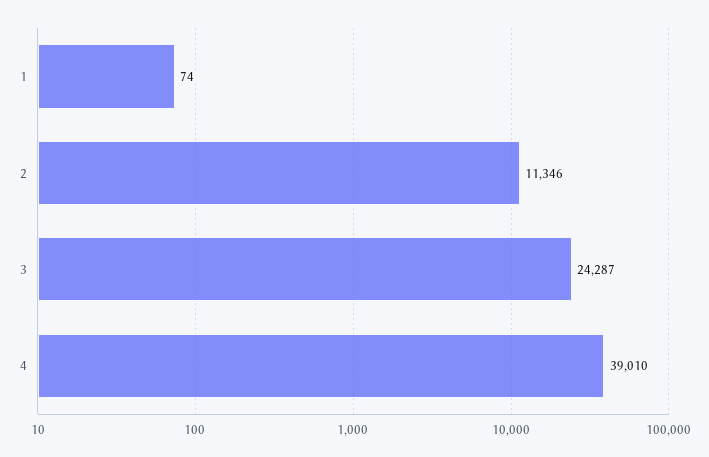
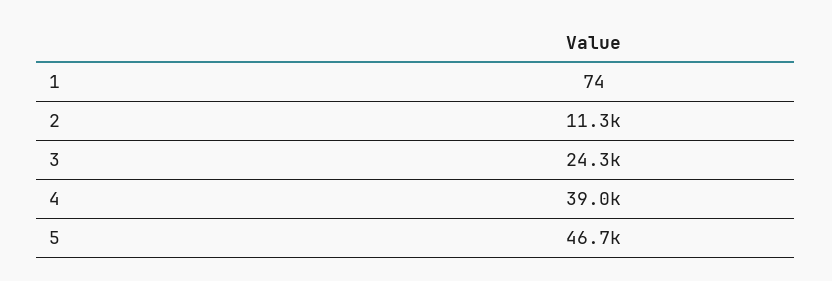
  {
    "1": 74,
    "2": 11346,
    "3": 24287,
-   "4": 39010
+   "4": 39010,
+   "5": 46700
  }

